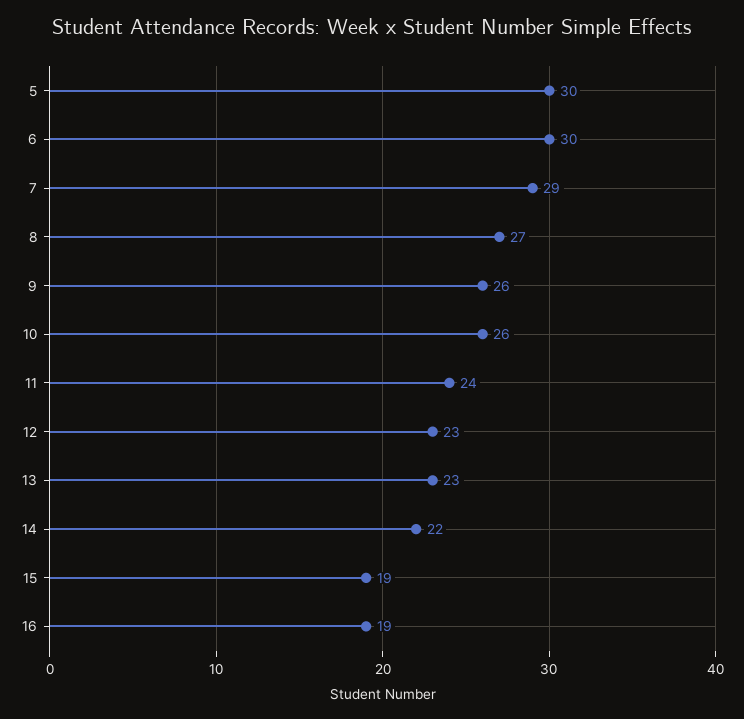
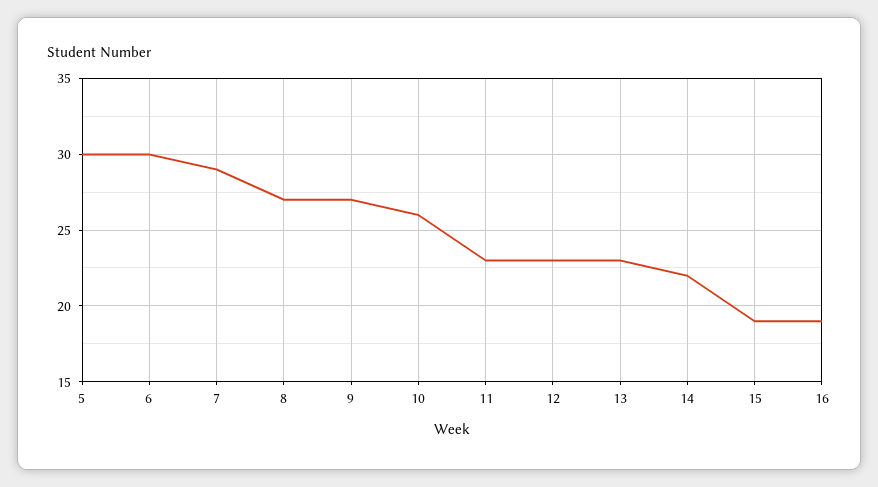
  {
    "5": 30,
    "6": 30,
    "7": 29,
    "8": 27,
-   "9": 26,
+   "9": 27,
    "10": 26,
-   "11": 24,
+   "11": 23,
    "12": 23,
    "13": 23,
    "14": 22,
    "15": 19,
    "16": 19
  }

